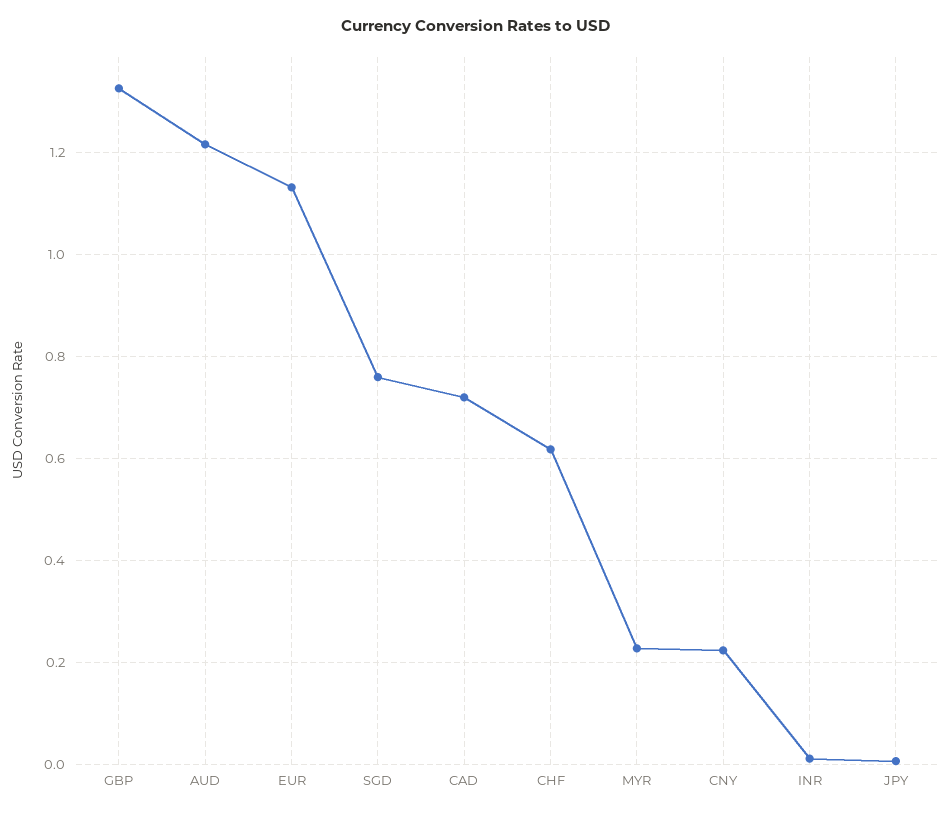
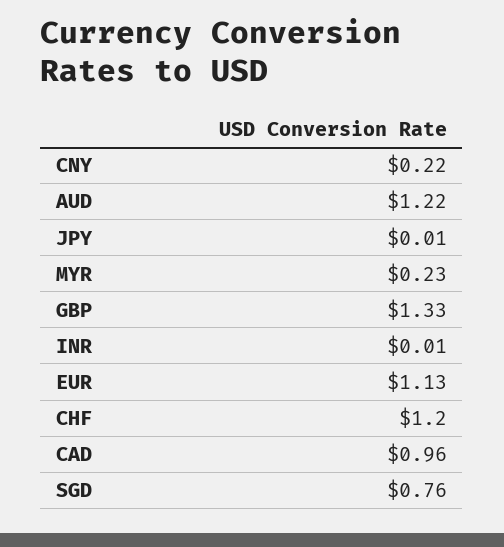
  {
    "GBP": 1.33,
    "AUD": 1.22,
    "EUR": 1.13,
    "SGD": 0.76,
-   "CAD": 0.72,
+   "CAD": 0.96,
-   "CHF": 0.62,
+   "CHF": 1.2,
    "MYR": 0.23,
    "CNY": 0.22,
    "INR": 0.01,
    "JPY": 0.01
  }

